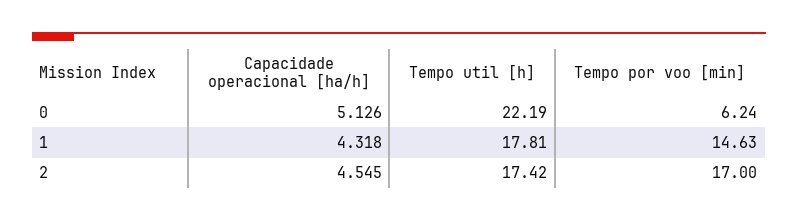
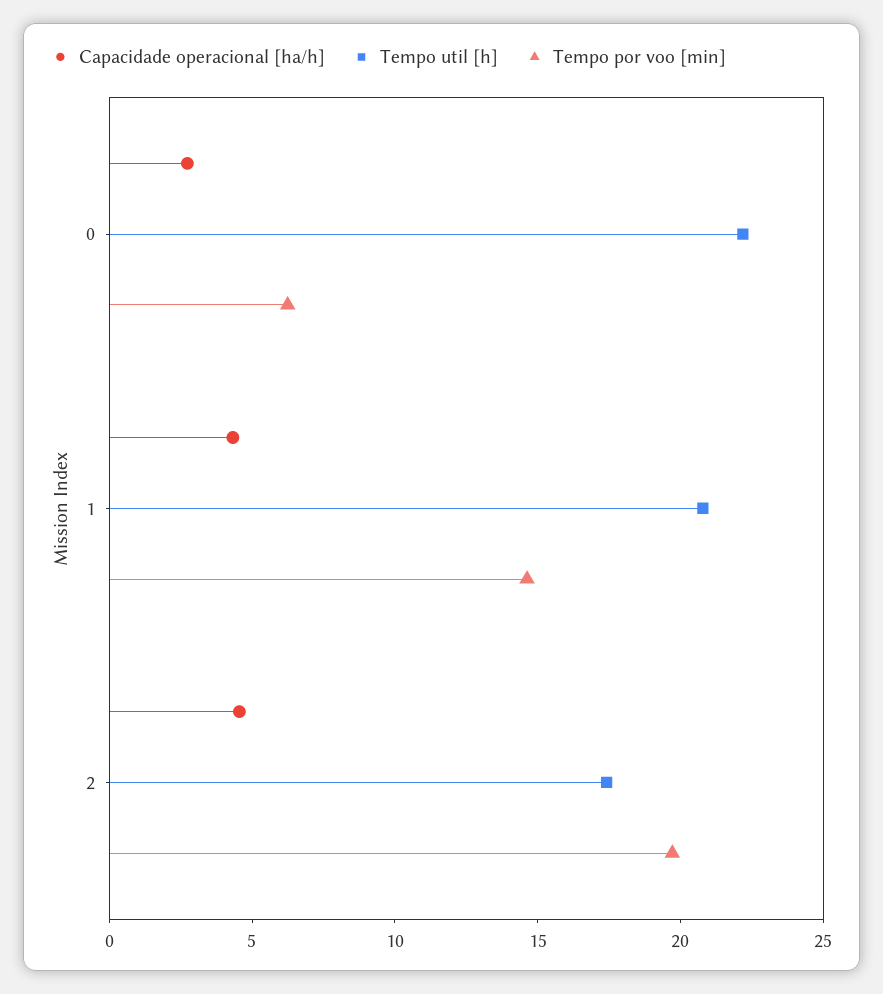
  {
    "Capacidade operacional [ha/h]": {
-     "0": 5.126,
+     "0": 3,
      "1": 4.318,
      "2": 4.545
    },
    "Tempo util [h]": {
      "0": 22.19,
-     "1": 17.81,
+     "1": 21,
      "2": 17.42
    },
    "Tempo por voo [min]": {
      "0": 6.24,
      "1": 14.63,
-     "2": 17
+     "2": 20
    }
  }

